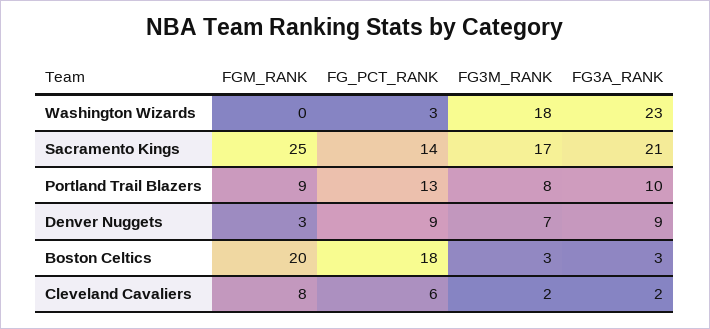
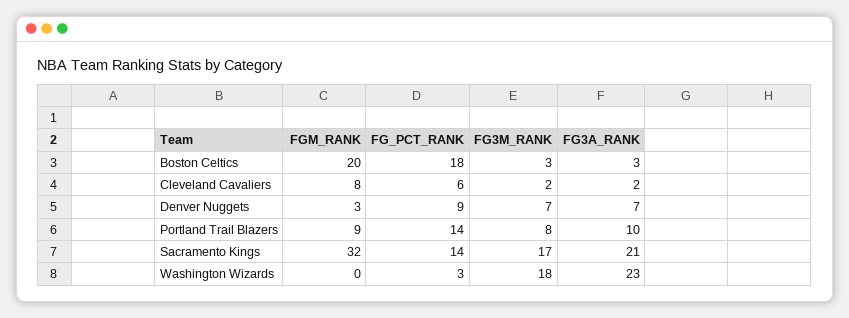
  {
    "FGM_RANK": {
      "Washington Wizards": 0,
-     "Sacramento Kings": 25,
+     "Sacramento Kings": 32,
      "Portland Trail Blazers": 9,
      "Denver Nuggets": 3,
      "Boston Celtics": 20,
      "Cleveland Cavaliers": 8
    },
    "FG_PCT_RANK": {
      "Washington Wizards": 3,
      "Sacramento Kings": 14,
-     "Portland Trail Blazers": 13,
+     "Portland Trail Blazers": 14,
      "Denver Nuggets": 9,
      "Boston Celtics": 18,
      "Cleveland Cavaliers": 6
    },
    "FG3M_RANK": {
      "Washington Wizards": 18,
      "Sacramento Kings": 17,
      "Portland Trail Blazers": 8,
      "Denver Nuggets": 7,
      "Boston Celtics": 3,
      "Cleveland Cavaliers": 2
    },
    "FG3A_RANK": {
      "Washington Wizards": 23,
      "Sacramento Kings": 21,
      "Portland Trail Blazers": 10,
-     "Denver Nuggets": 9,
+     "Denver Nuggets": 7,
      "Boston Celtics": 3,
      "Cleveland Cavaliers": 2
    }
  }

